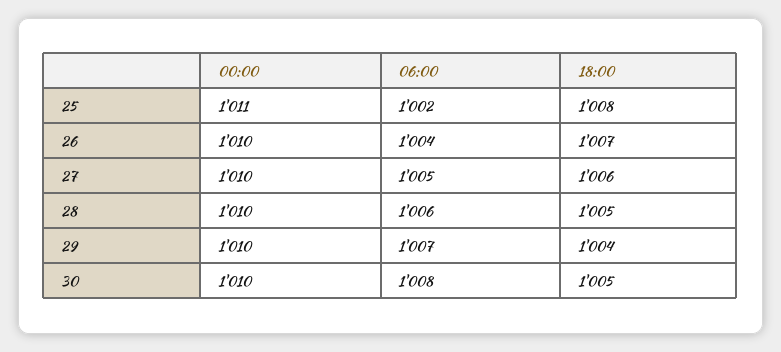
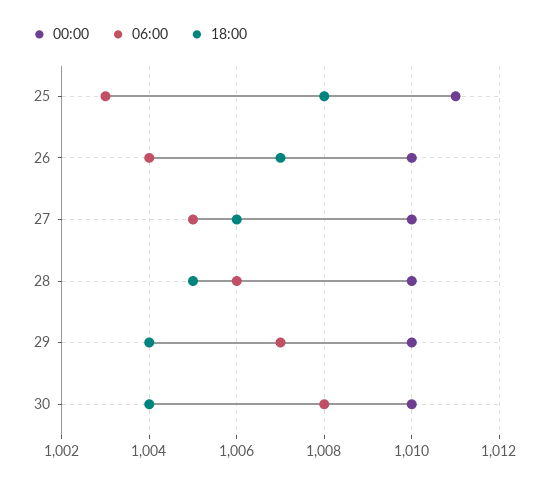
  {
    "00:00": {
      "25": 1011,
      "26": 1010,
      "27": 1010,
      "28": 1010,
      "29": 1010,
      "30": 1010
    },
    "06:00": {
-     "25": 1002,
+     "25": 1003,
      "26": 1004,
      "27": 1005,
      "28": 1006,
      "29": 1007,
      "30": 1008
    },
    "18:00": {
      "25": 1008,
      "26": 1007,
      "27": 1006,
      "28": 1005,
      "29": 1004,
-     "30": 1005
+     "30": 1004
    }
  }

